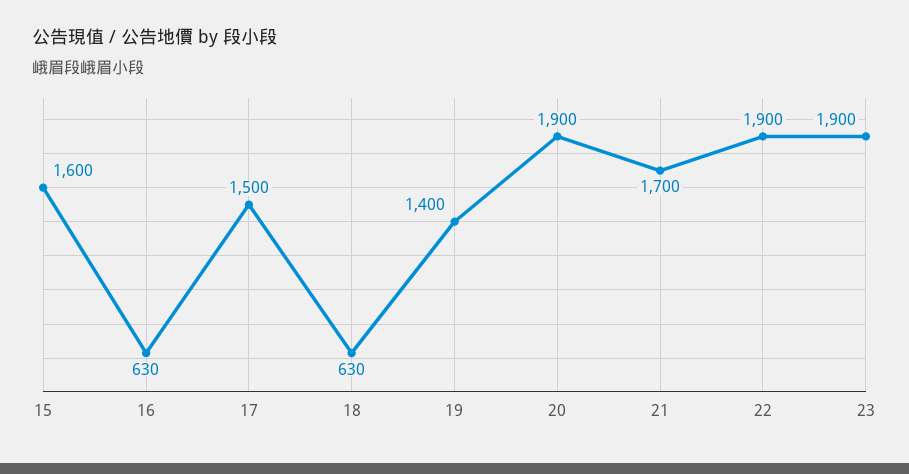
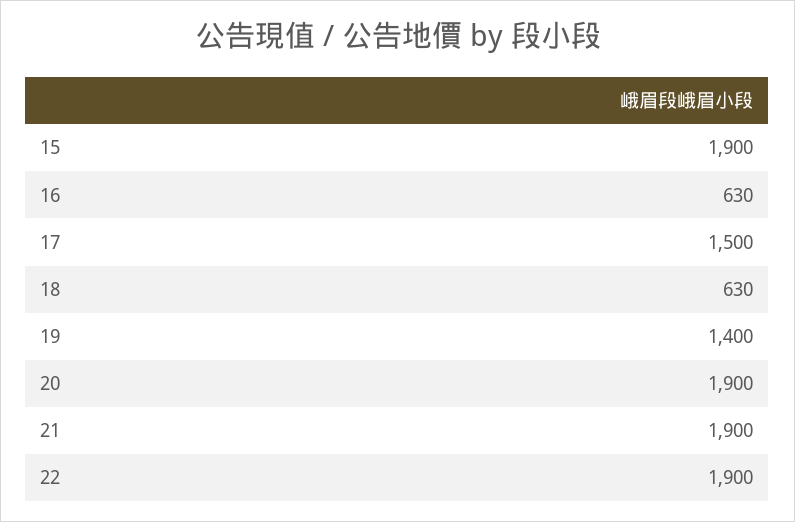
  {
-   "15": 1600,
+   "15": 1900,
    "16": 630,
    "17": 1500,
    "18": 630,
    "19": 1400,
    "20": 1900,
-   "21": 1700,
+   "21": 1900,
-   "22": 1900,
+   "22": 1900
-   "23": 1900
  }

